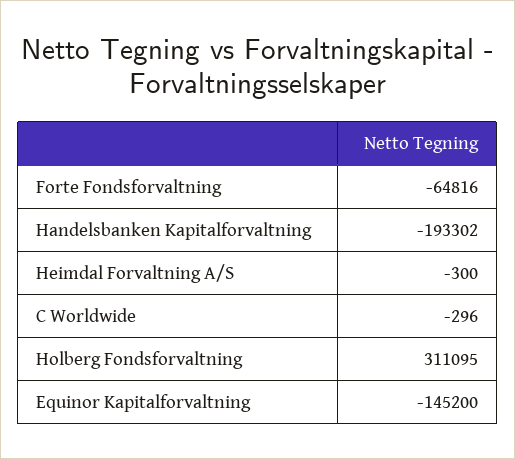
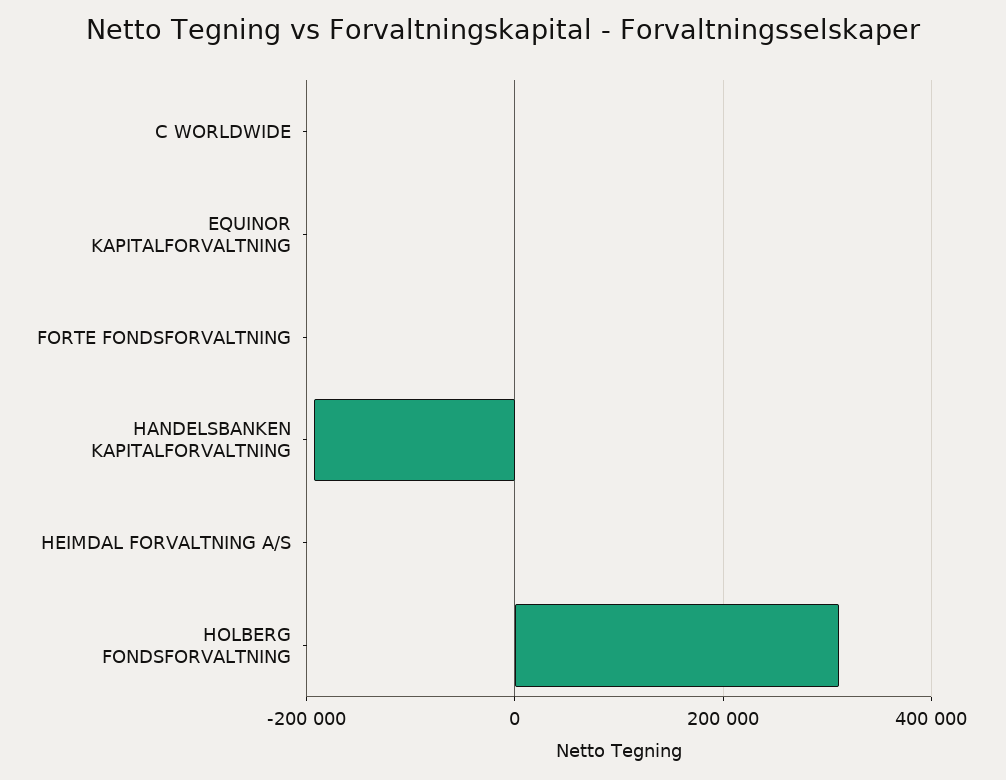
  {
-   "Forte Fondsforvaltning": -64816,
+   "Forte Fondsforvaltning": 0,
    "Handelsbanken Kapitalforvaltning": -193302,
    "Heimdal Forvaltning A/S": -300,
    "C Worldwide": -296,
    "Holberg Fondsforvaltning": 311095,
-   "Equinor Kapitalforvaltning": -145200
+   "Equinor Kapitalforvaltning": 0
  }

